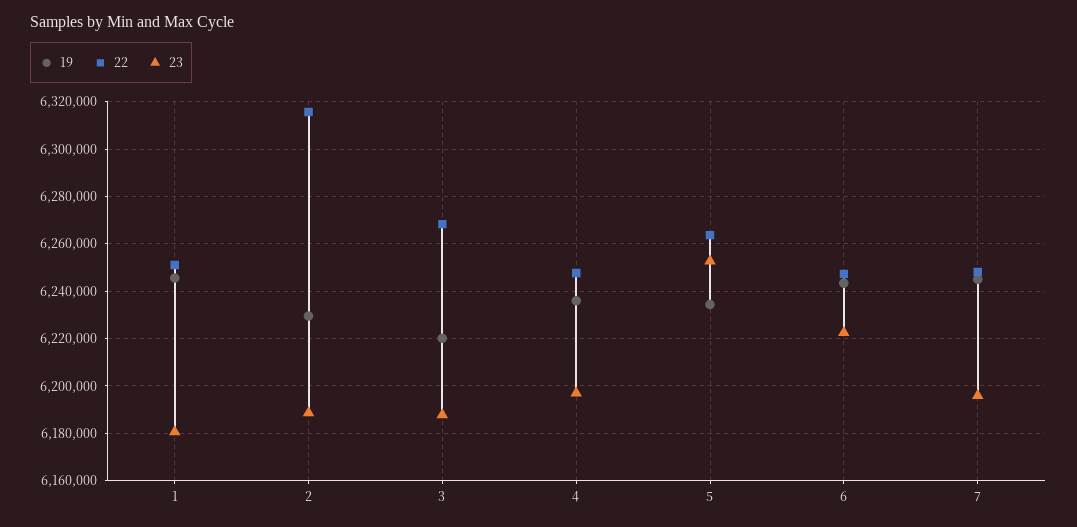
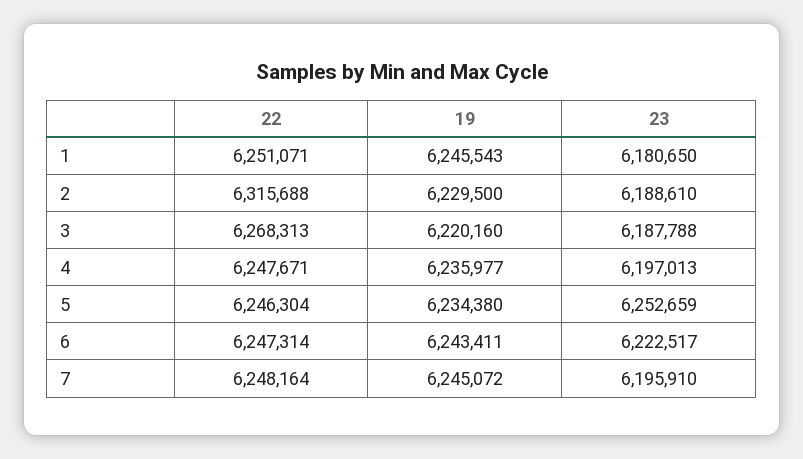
  {
    "19": {
      "1": 6245543,
      "2": 6229500,
      "3": 6220160,
      "4": 6235977,
      "5": 6234380,
      "6": 6243411,
      "7": 6245072
    },
    "22": {
      "1": 6251071,
      "2": 6315688,
      "3": 6268313,
      "4": 6247671,
-     "5": 6265000,
+     "5": 6246304,
      "6": 6247314,
      "7": 6248164
    },
    "23": {
      "1": 6180650,
      "2": 6188610,
      "3": 6187788,
      "4": 6197013,
      "5": 6252659,
      "6": 6222517,
      "7": 6195910
    }
  }

